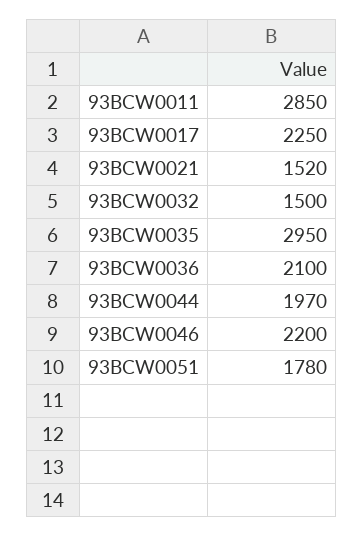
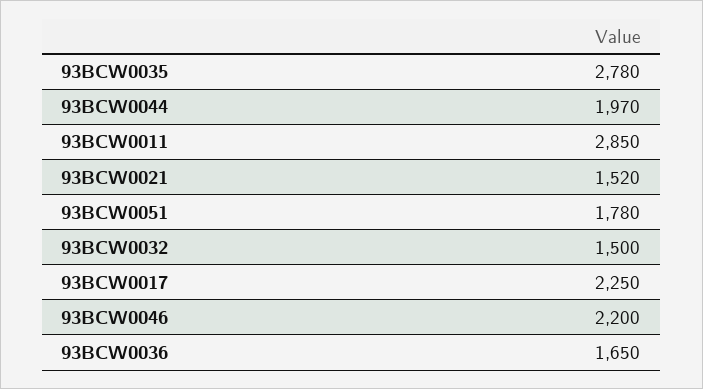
  {
    "93BCW0011": 2850,
    "93BCW0017": 2250,
    "93BCW0021": 1520,
    "93BCW0032": 1500,
-   "93BCW0035": 2950,
+   "93BCW0035": 2780,
-   "93BCW0036": 2100,
+   "93BCW0036": 1650,
    "93BCW0044": 1970,
    "93BCW0046": 2200,
    "93BCW0051": 1780
  }

